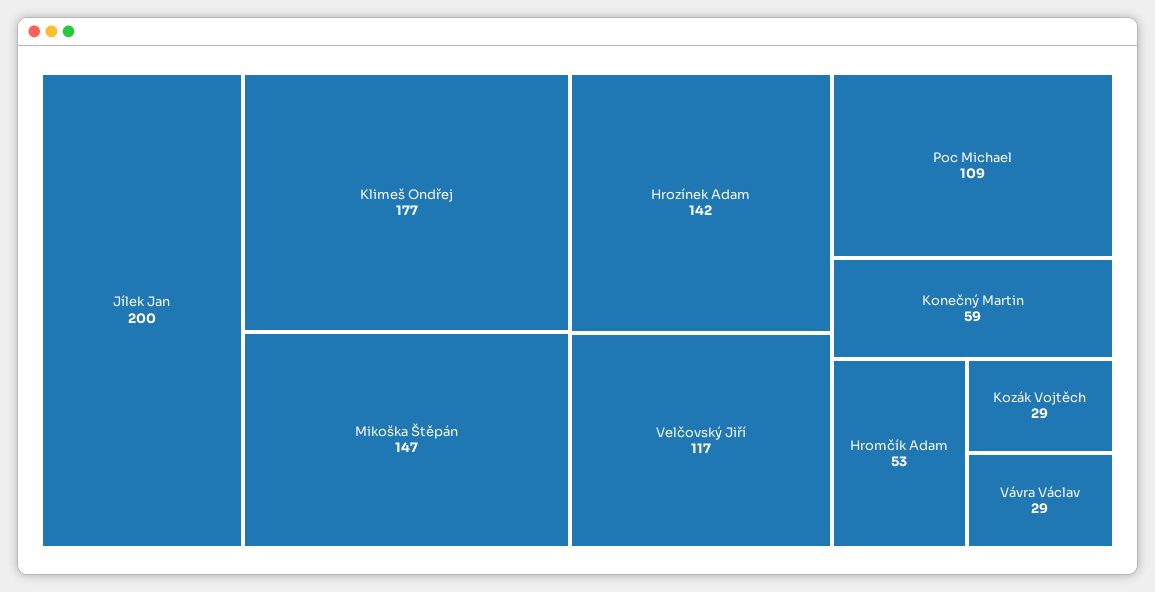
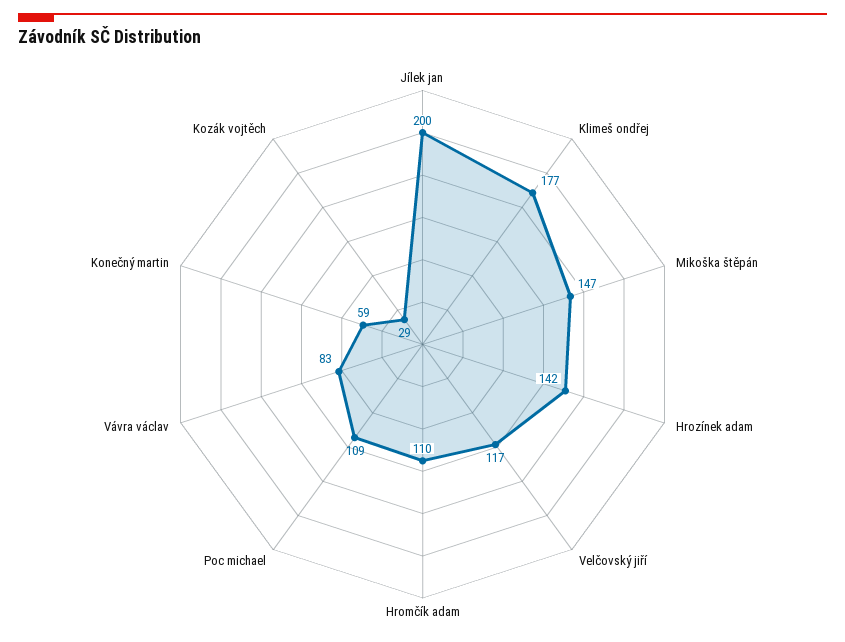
  {
    "Jílek Jan": 200,
    "Klimeš Ondřej": 177,
    "Mikoška Štěpán": 147,
    "Hrozínek Adam": 142,
    "Velčovský Jiří": 117,
    "Poc Michael": 109,
    "Konečný Martin": 59,
-   "Hromčík Adam": 53,
+   "Hromčík Adam": 110,
    "Kozák Vojtěch": 29,
-   "Vávra Václav": 29
+   "Vávra Václav": 83
  }

